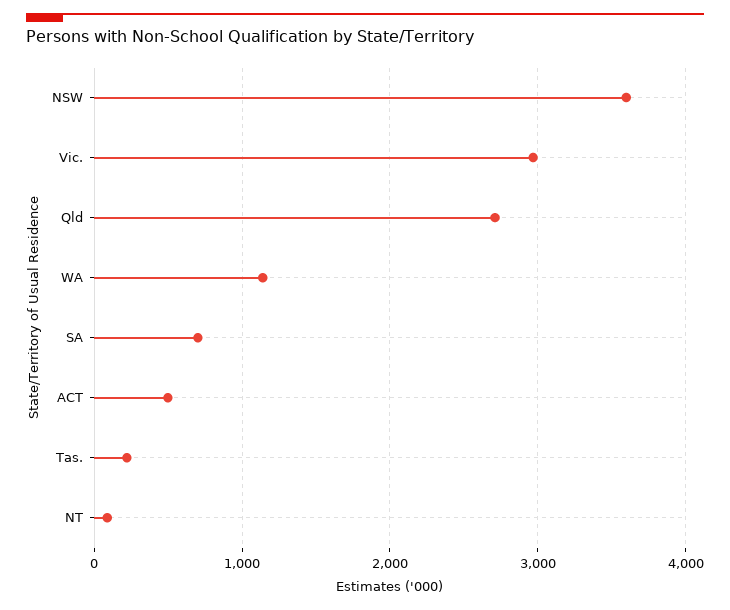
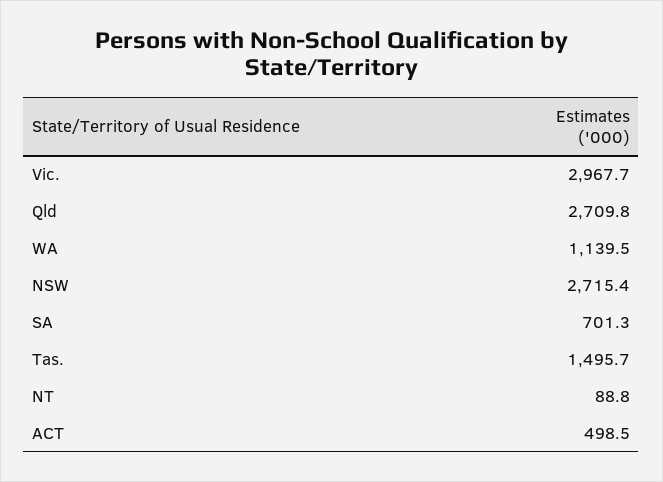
  {
-   "NSW": 3600,
+   "NSW": 2715.4,
    "Vic.": 2967.7,
    "Qld": 2709.8,
    "WA": 1139.5,
    "SA": 701.3,
    "ACT": 498.5,
-   "Tas.": 200,
+   "Tas.": 1495.7,
    "NT": 88.8
  }

